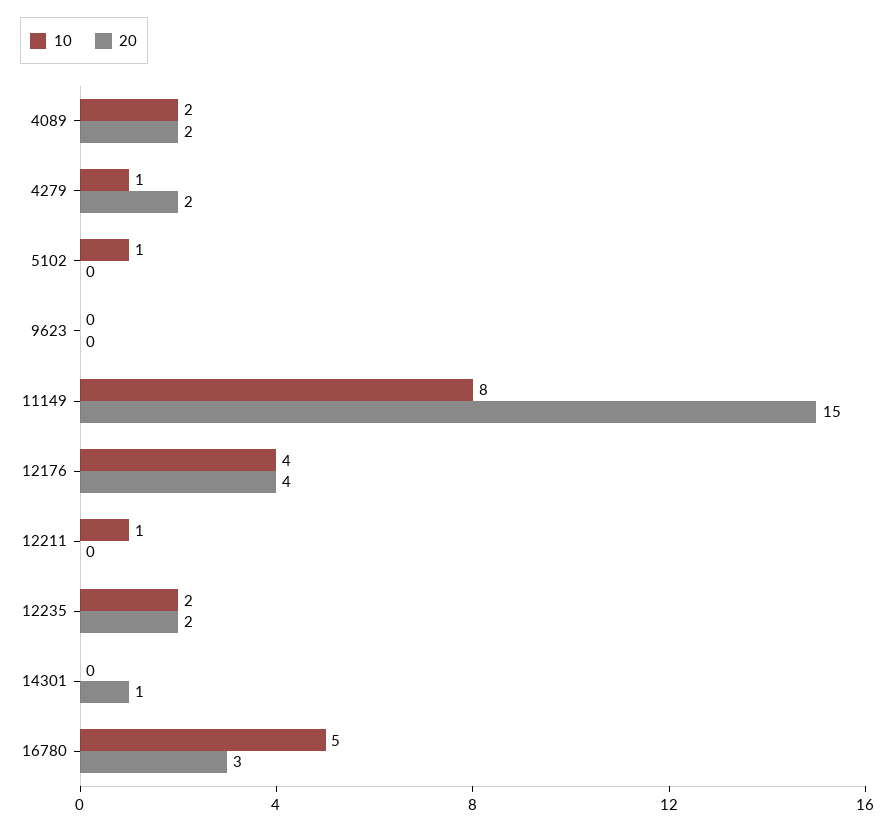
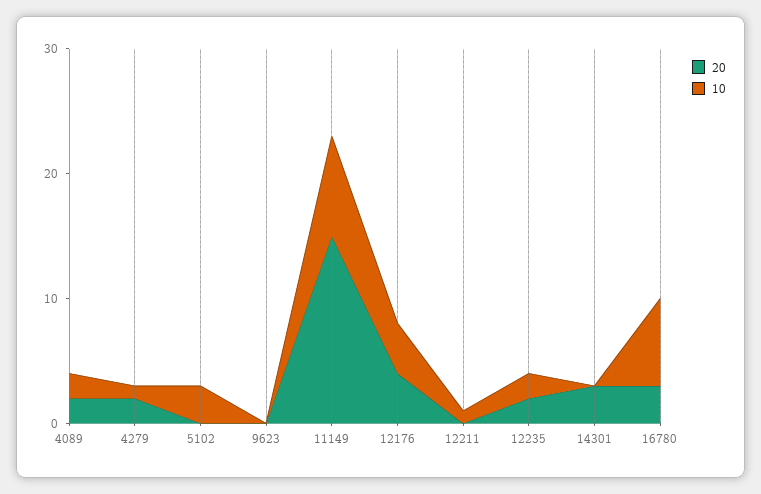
  {
    "10": {
      "4089": 2,
      "4279": 1,
-     "5102": 1,
+     "5102": 3,
      "9623": 0,
      "11149": 8,
      "12176": 4,
      "12211": 1,
      "12235": 2,
      "14301": 0,
-     "16780": 5
+     "16780": 7
    },
    "20": {
      "4089": 2,
      "4279": 2,
      "5102": 0,
      "9623": 0,
      "11149": 15,
      "12176": 4,
      "12211": 0,
      "12235": 2,
-     "14301": 1,
+     "14301": 3,
      "16780": 3
    }
  }

